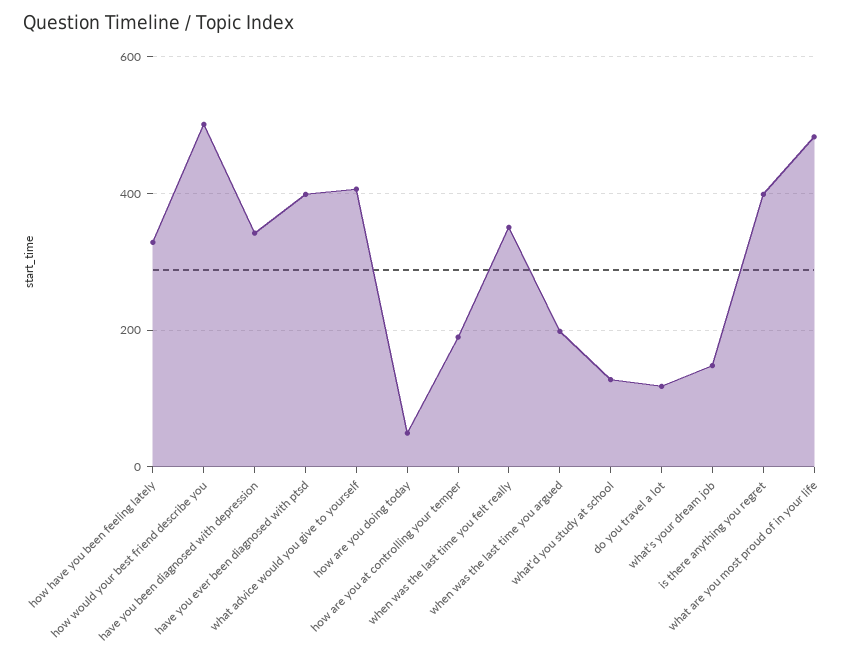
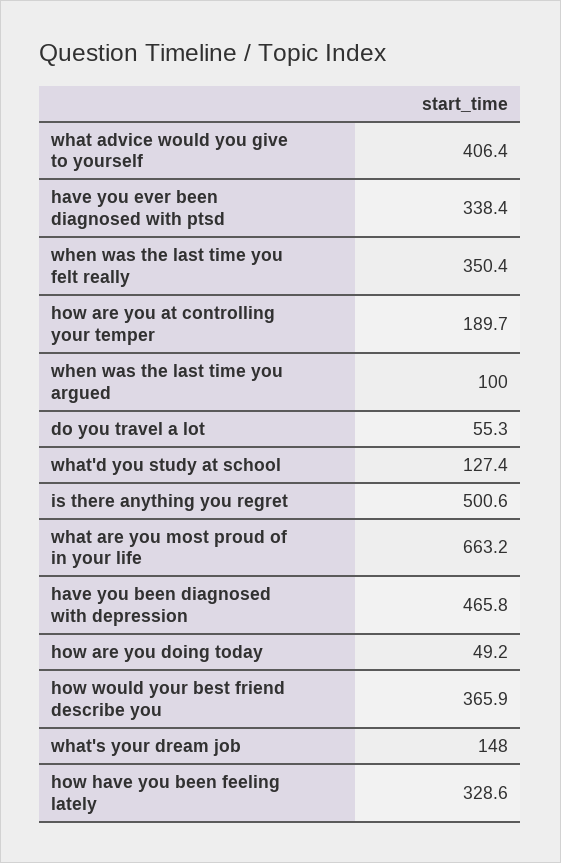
  {
    "how have you been feeling lately": 328.6,
-   "how would your best friend describe you": 500,
+   "how would your best friend describe you": 365.9,
-   "have you been diagnosed with depression": 340,
+   "have you been diagnosed with depression": 465.8,
-   "have you ever been diagnosed with ptsd": 400,
+   "have you ever been diagnosed with ptsd": 338.4,
    "what advice would you give to yourself": 406.4,
    "how are you doing today": 49.2,
    "how are you at controlling your temper": 189.7,
    "when was the last time you felt really": 350.4,
-   "when was the last time you argued": 200,
+   "when was the last time you argued": 100,
    "what'd you study at school": 127.4,
-   "do you travel a lot": 120,
+   "do you travel a lot": 55.3,
    "what's your dream job": 148,
-   "is there anything you regret": 400,
+   "is there anything you regret": 500.6,
-   "what are you most proud of in your life": 480
+   "what are you most proud of in your life": 663.2
  }

